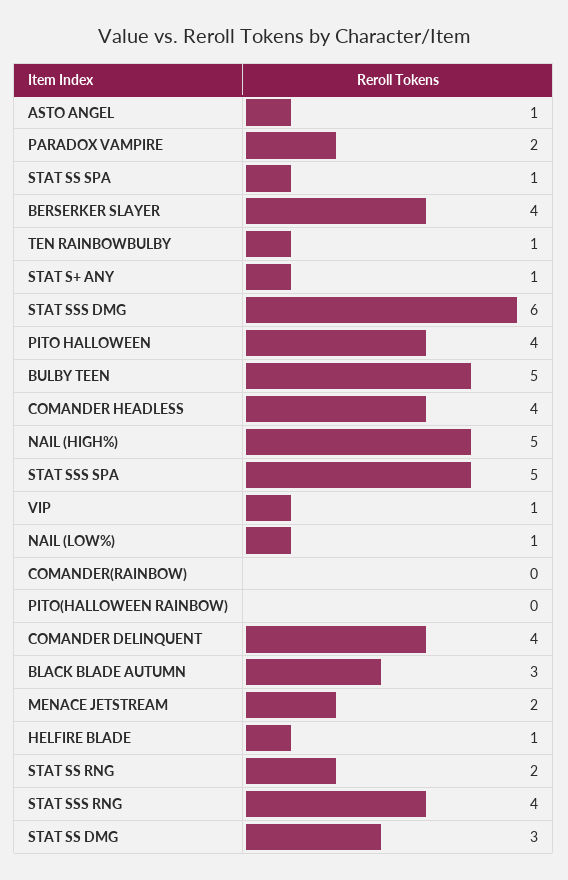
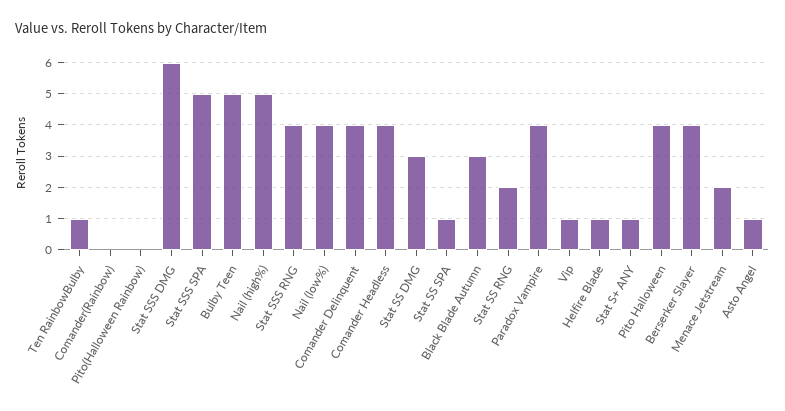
  {
    "ASTO ANGEL": 1,
-   "PARADOX VAMPIRE": 2,
+   "PARADOX VAMPIRE": 4,
    "STAT SS SPA": 1,
    "BERSERKER SLAYER": 4,
    "TEN RAINBOWBULBY": 1,
    "STAT S+ ANY": 1,
    "STAT SSS DMG": 6,
    "PITO HALLOWEEN": 4,
    "BULBY TEEN": 5,
    "COMANDER HEADLESS": 4,
    "NAIL (HIGH%)": 5,
    "STAT SSS SPA": 5,
    "VIP": 1,
-   "NAIL (LOW%)": 1,
+   "NAIL (LOW%)": 4,
    "COMANDER(RAINBOW)": 0,
    "PITO(HALLOWEEN RAINBOW)": 0,
    "COMANDER DELINQUENT": 4,
    "BLACK BLADE AUTUMN": 3,
    "MENACE JETSTREAM": 2,
    "HELFIRE BLADE": 1,
    "STAT SS RNG": 2,
    "STAT SSS RNG": 4,
    "STAT SS DMG": 3
  }

